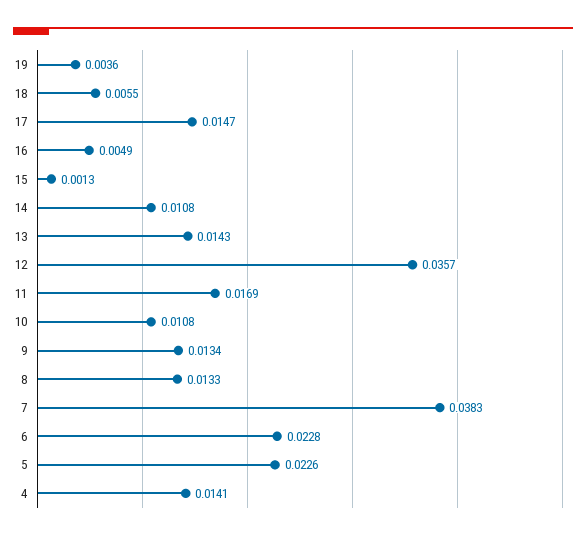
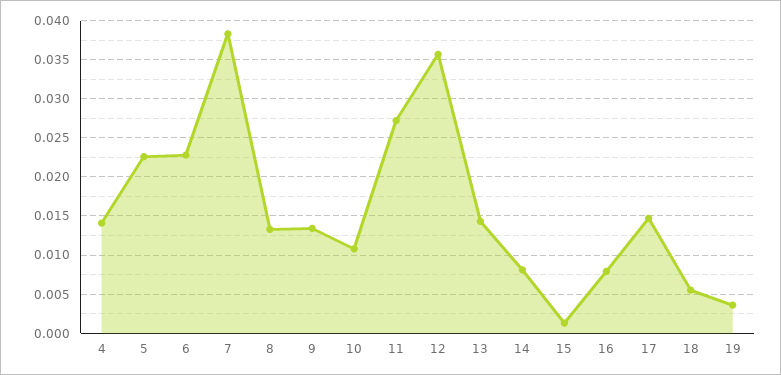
  {
    "19": 0.0036,
    "18": 0.0055,
    "17": 0.0147,
-   "16": 0.0049,
+   "16": 0.008,
    "15": 0.0013,
-   "14": 0.0108,
+   "14": 0.008,
    "13": 0.0143,
    "12": 0.0357,
-   "11": 0.0169,
+   "11": 0.027,
    "10": 0.0108,
    "9": 0.0134,
    "8": 0.0133,
    "7": 0.0383,
    "6": 0.0228,
    "5": 0.0226,
    "4": 0.0141
  }

